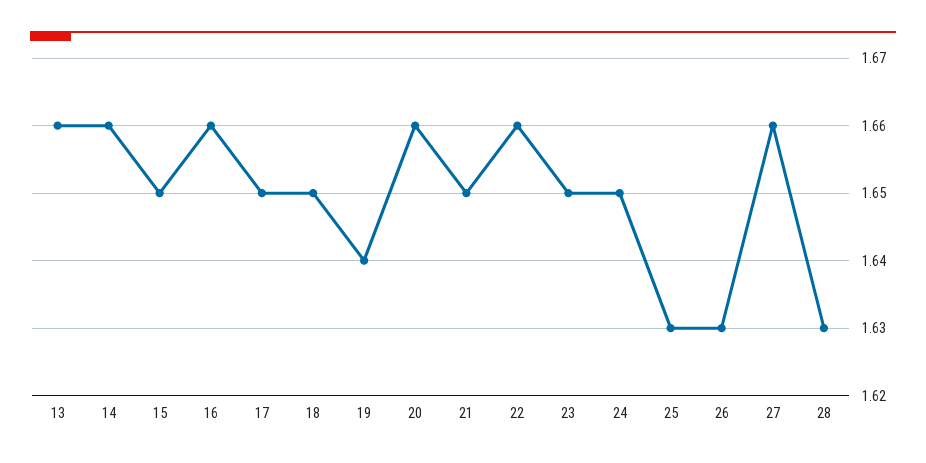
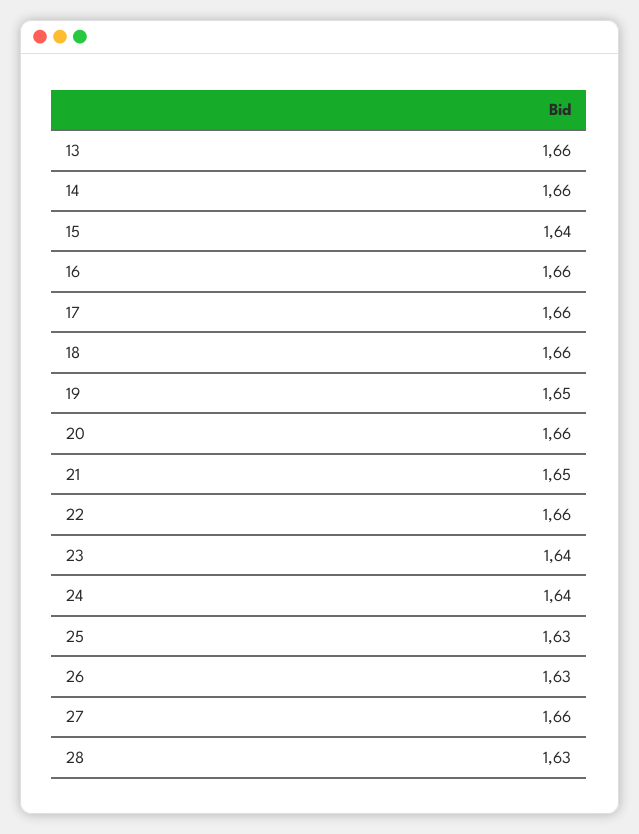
  {
    "13": 1.66,
    "14": 1.66,
-   "15": 1.65,
+   "15": 1.64,
    "16": 1.66,
-   "17": 1.65,
+   "17": 1.66,
-   "18": 1.65,
+   "18": 1.66,
-   "19": 1.64,
+   "19": 1.65,
    "20": 1.66,
    "21": 1.65,
    "22": 1.66,
-   "23": 1.65,
+   "23": 1.64,
-   "24": 1.65,
+   "24": 1.64,
    "25": 1.63,
    "26": 1.63,
    "27": 1.66,
    "28": 1.63
  }

